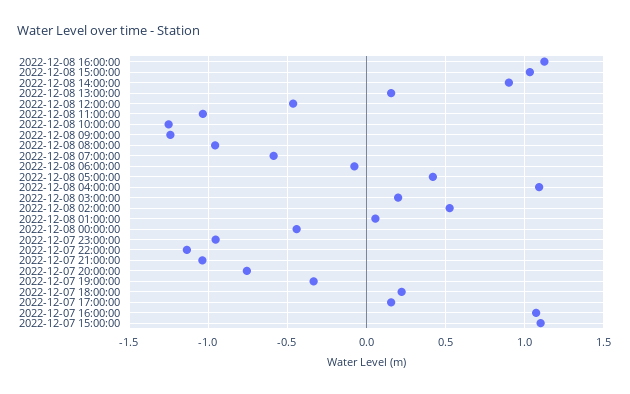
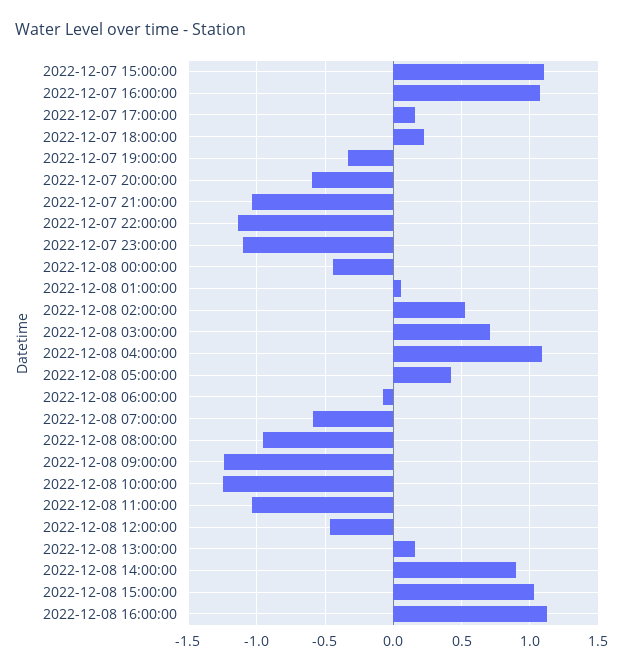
  {
    "2022-12-08 16:00:00": 1.1,
    "2022-12-08 15:00:00": 1.05,
    "2022-12-08 14:00:00": 0.9,
    "2022-12-08 13:00:00": 0.15,
    "2022-12-08 12:00:00": -0.45,
    "2022-12-08 11:00:00": -1.05,
    "2022-12-08 10:00:00": -1.25,
    "2022-12-08 09:00:00": -1.25,
    "2022-12-08 08:00:00": -0.95,
    "2022-12-08 07:00:00": -0.6,
    "2022-12-08 06:00:00": -0.1,
    "2022-12-08 05:00:00": 0.4,
    "2022-12-08 04:00:00": 1.1,
-   "2022-12-08 03:00:00": 0.2,
+   "2022-12-08 03:00:00": 0.7,
    "2022-12-08 02:00:00": 0.55,
    "2022-12-08 01:00:00": 0.05,
    "2022-12-08 00:00:00": -0.45,
-   "2022-12-07 23:00:00": -0.95,
+   "2022-12-07 23:00:00": -1.1,
    "2022-12-07 22:00:00": -1.15,
    "2022-12-07 21:00:00": -1.05,
-   "2022-12-07 20:00:00": -0.75,
+   "2022-12-07 20:00:00": -0.6,
    "2022-12-07 19:00:00": -0.35,
    "2022-12-07 18:00:00": 0.2,
    "2022-12-07 17:00:00": 0.15,
    "2022-12-07 16:00:00": 1.05,
    "2022-12-07 15:00:00": 1.1
  }

